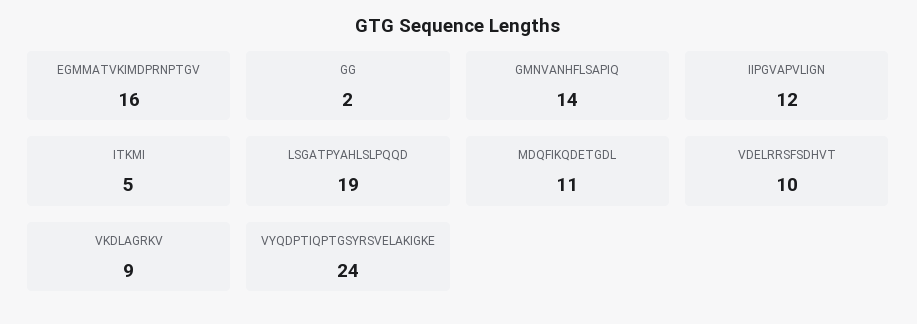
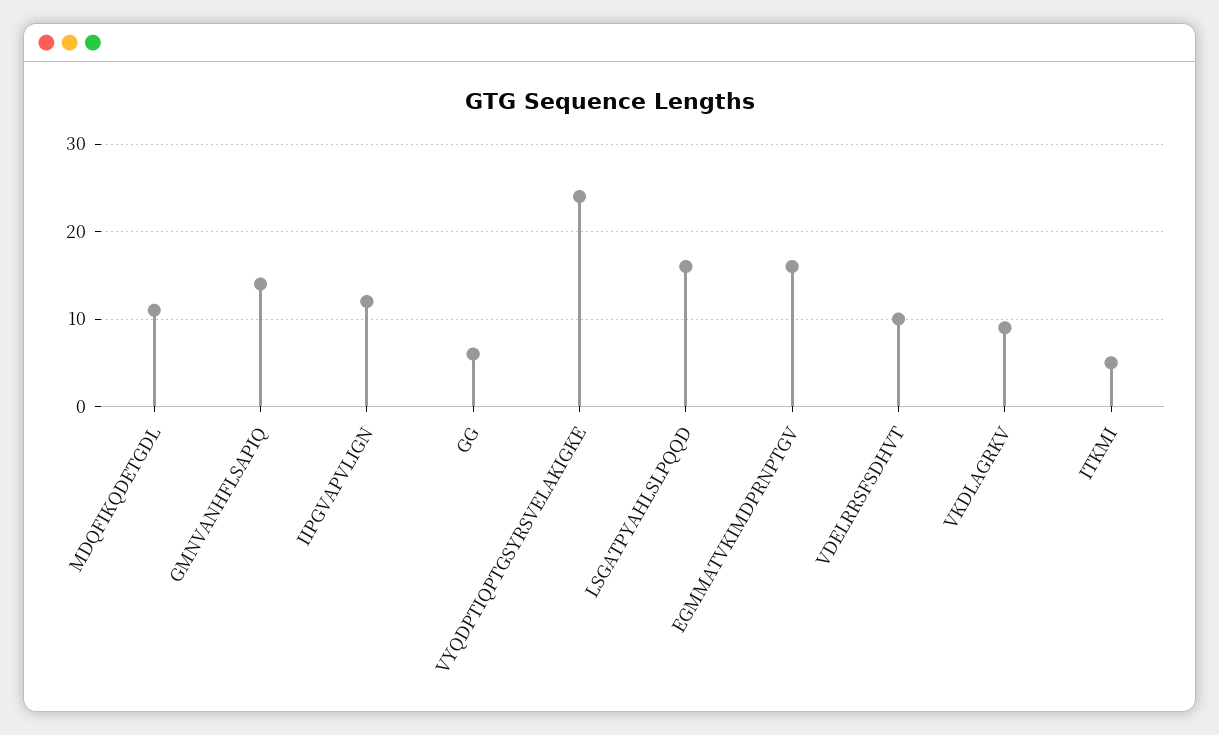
  {
    "EGMMATVKIMDPRNPTGV": 16,
-   "GG": 2,
+   "GG": 6,
    "GMNVANHFLSAPIQ": 14,
    "IIPGVAPVLIGN": 12,
    "ITKMI": 5,
-   "LSGATPYAHLSLPQQD": 19,
+   "LSGATPYAHLSLPQQD": 16,
    "MDQFIKQDETGDL": 11,
    "VDELRRSFSDHVT": 10,
    "VKDLAGRKV": 9,
    "VYQDPTIQPTGSYRSVELAKIGKE": 24
  }

